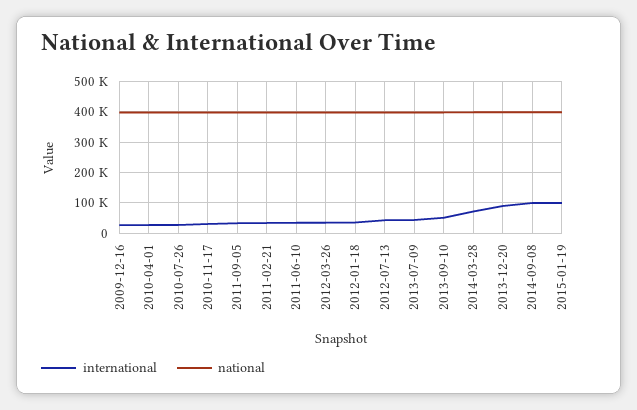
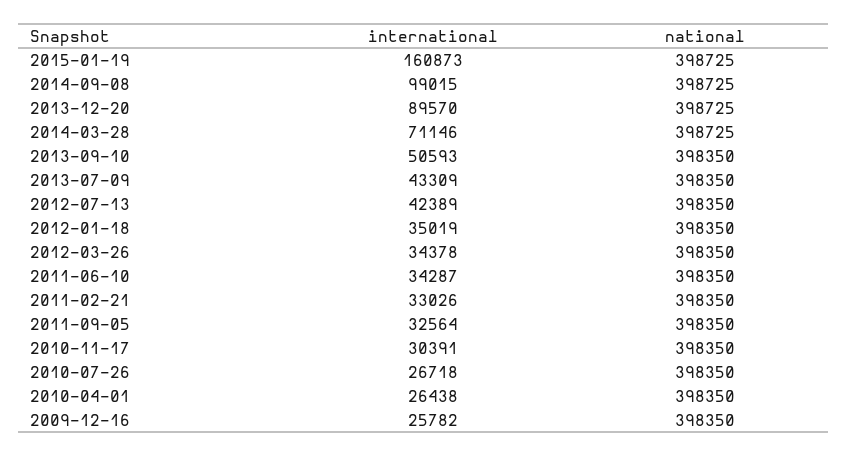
  {
    "international": {
      "2009-12-16": 25782,
      "2010-04-01": 26438,
      "2010-07-26": 26718,
      "2010-11-17": 30391,
      "2011-09-05": 32564,
      "2011-02-21": 33026,
      "2011-06-10": 34287,
      "2012-03-26": 34378,
      "2012-01-18": 35019,
      "2012-07-13": 42389,
      "2013-07-09": 43309,
      "2013-09-10": 50593,
      "2014-03-28": 71146,
      "2013-12-20": 89570,
      "2014-09-08": 99015,
-     "2015-01-19": 100000
+     "2015-01-19": 160873
    },
    "national": {
      "2009-12-16": 398350,
      "2010-04-01": 398350,
      "2010-07-26": 398350,
      "2010-11-17": 398350,
      "2011-09-05": 398350,
      "2011-02-21": 398350,
      "2011-06-10": 398350,
      "2012-03-26": 398350,
      "2012-01-18": 398350,
      "2012-07-13": 398350,
      "2013-07-09": 398350,
      "2013-09-10": 398350,
      "2014-03-28": 398725,
      "2013-12-20": 398725,
      "2014-09-08": 398725,
      "2015-01-19": 398725
    }
  }

